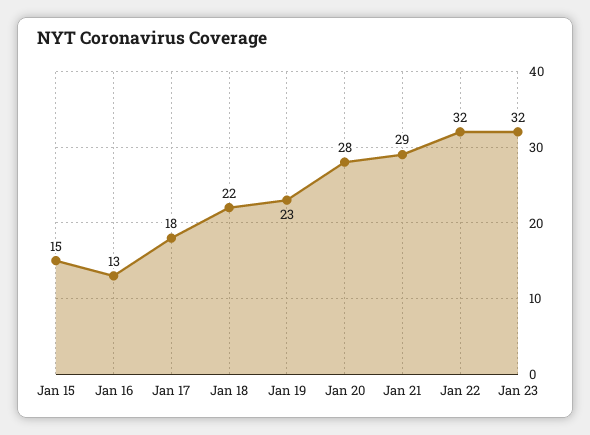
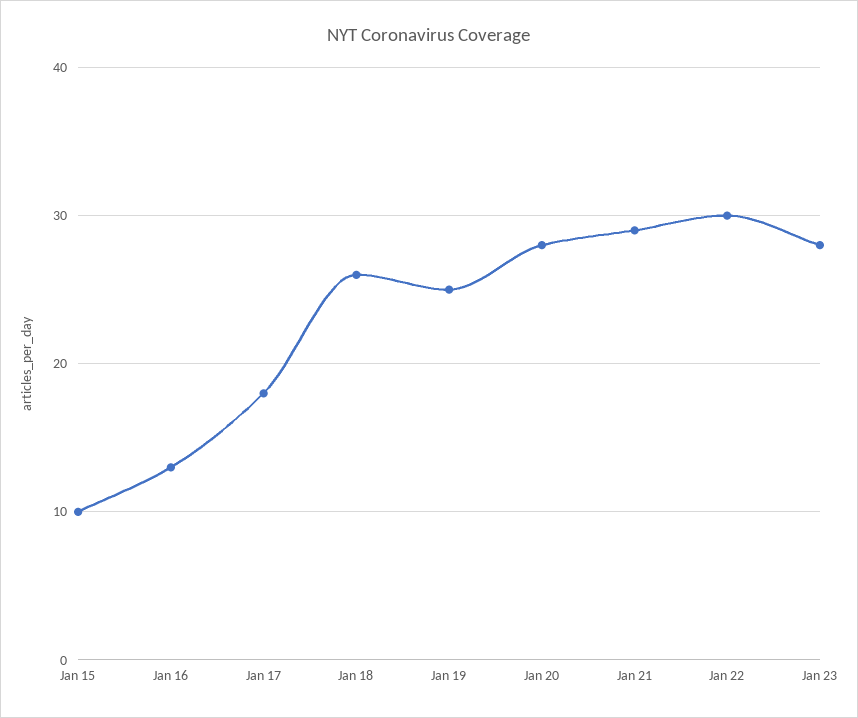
  {
-   "Jan 15": 15,
+   "Jan 15": 10,
    "Jan 16": 13,
    "Jan 17": 18,
-   "Jan 18": 22,
+   "Jan 18": 26,
-   "Jan 19": 23,
+   "Jan 19": 25,
    "Jan 20": 28,
    "Jan 21": 29,
-   "Jan 22": 32,
+   "Jan 22": 30,
-   "Jan 23": 32
+   "Jan 23": 28
  }

